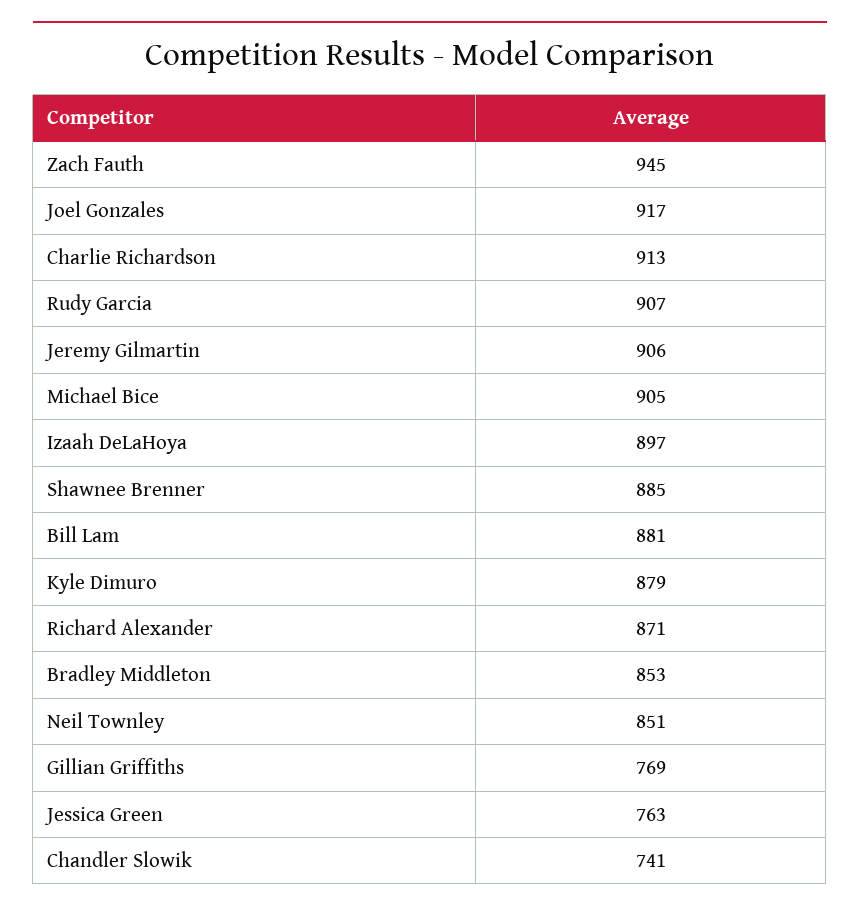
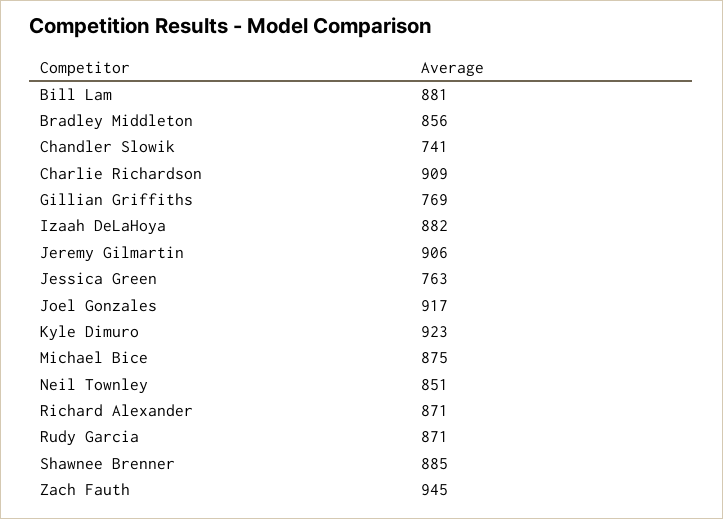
  {
    "Zach Fauth": 945,
    "Joel Gonzales": 917,
-   "Charlie Richardson": 913,
+   "Charlie Richardson": 909,
-   "Rudy Garcia": 907,
+   "Rudy Garcia": 871,
    "Jeremy Gilmartin": 906,
-   "Michael Bice": 905,
+   "Michael Bice": 875,
-   "Izaah DeLaHoya": 897,
+   "Izaah DeLaHoya": 882,
    "Shawnee Brenner": 885,
    "Bill Lam": 881,
-   "Kyle Dimuro": 879,
+   "Kyle Dimuro": 923,
    "Richard Alexander": 871,
-   "Bradley Middleton": 853,
+   "Bradley Middleton": 856,
    "Neil Townley": 851,
    "Gillian Griffiths": 769,
    "Jessica Green": 763,
    "Chandler Slowik": 741
  }

